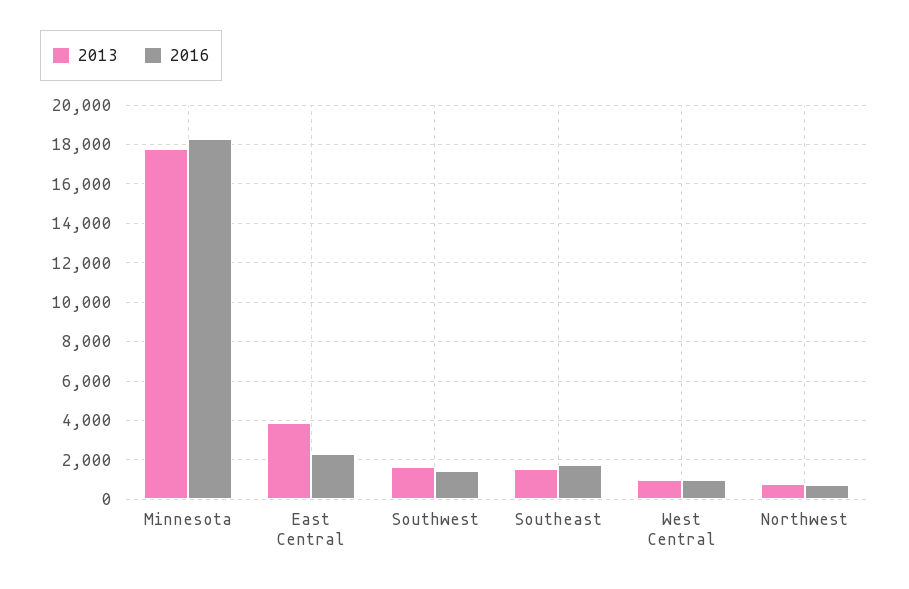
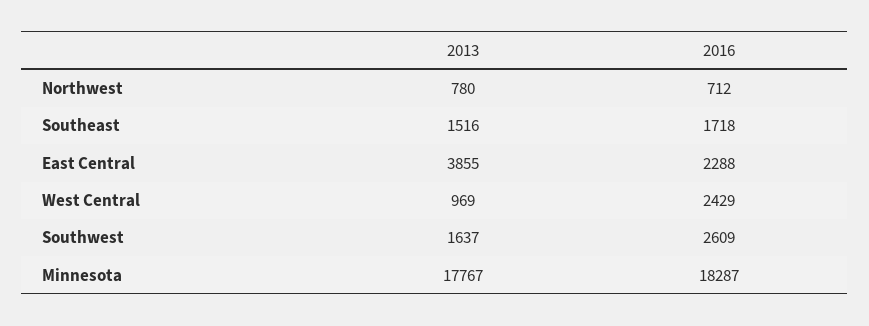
  {
    "2013": {
      "Minnesota": 17767,
      "East Central": 3855,
      "Southwest": 1637,
      "Southeast": 1516,
      "West Central": 969,
      "Northwest": 780
    },
    "2016": {
      "Minnesota": 18287,
      "East Central": 2288,
-     "Southwest": 1500,
+     "Southwest": 2609,
      "Southeast": 1718,
-     "West Central": 1000,
+     "West Central": 2429,
      "Northwest": 712
    }
  }

